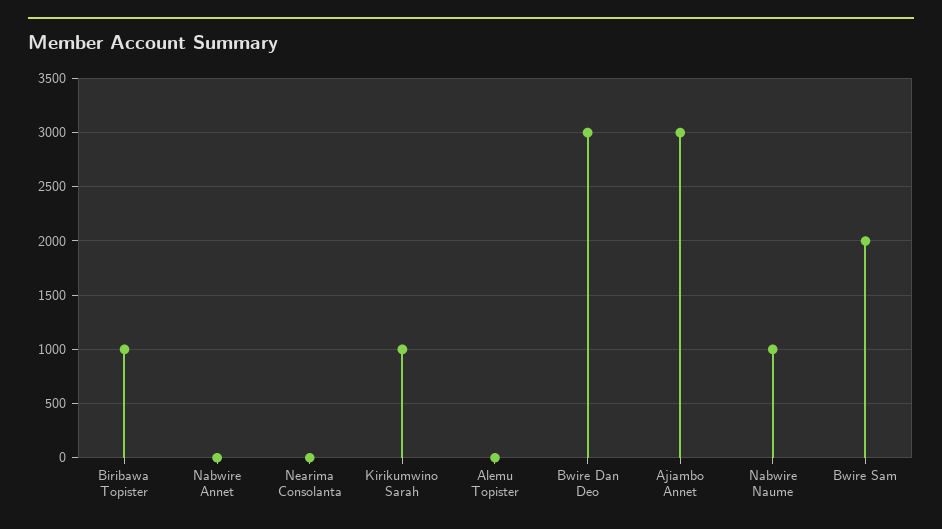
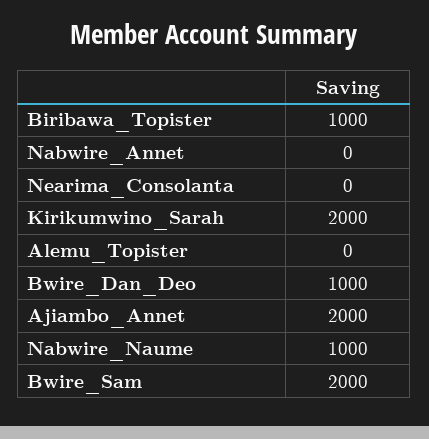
  {
    "Biribawa Topister": 1000,
    "Nabwire Annet": 0,
    "Nearima Consolanta": 0,
-   "Kirikumwino Sarah": 1000,
+   "Kirikumwino Sarah": 2000,
    "Alemu Topister": 0,
-   "Bwire Dan Deo": 3000,
+   "Bwire Dan Deo": 1000,
-   "Ajiambo Annet": 3000,
+   "Ajiambo Annet": 2000,
    "Nabwire Naume": 1000,
    "Bwire Sam": 2000
  }

